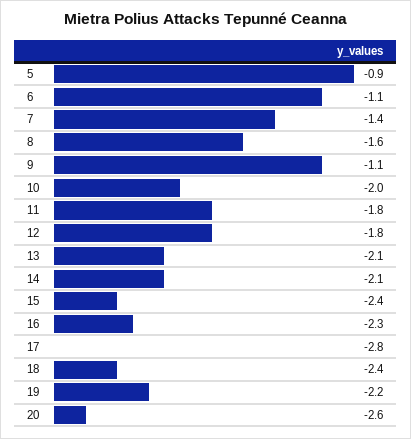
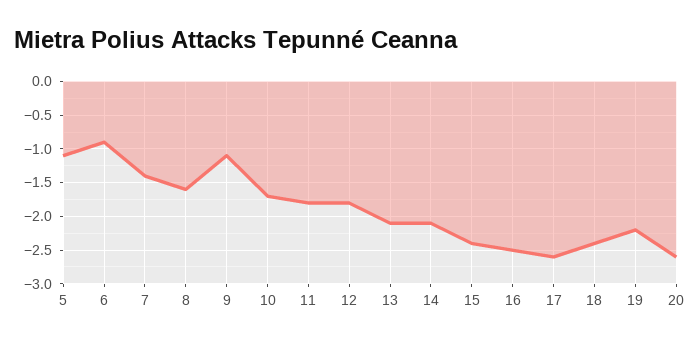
  {
-   "5": -0.9,
+   "5": -1.1,
-   "6": -1.1,
+   "6": -0.9,
    "7": -1.4,
    "8": -1.6,
    "9": -1.1,
-   "10": -2,
+   "10": -1.7,
    "11": -1.8,
    "12": -1.8,
    "13": -2.1,
    "14": -2.1,
    "15": -2.4,
-   "16": -2.3,
+   "16": -2.5,
-   "17": -2.8,
+   "17": -2.6,
    "18": -2.4,
    "19": -2.2,
    "20": -2.6
  }

